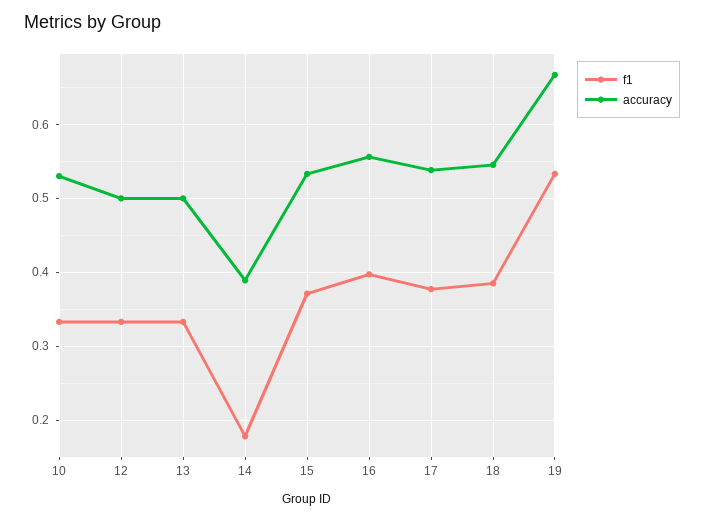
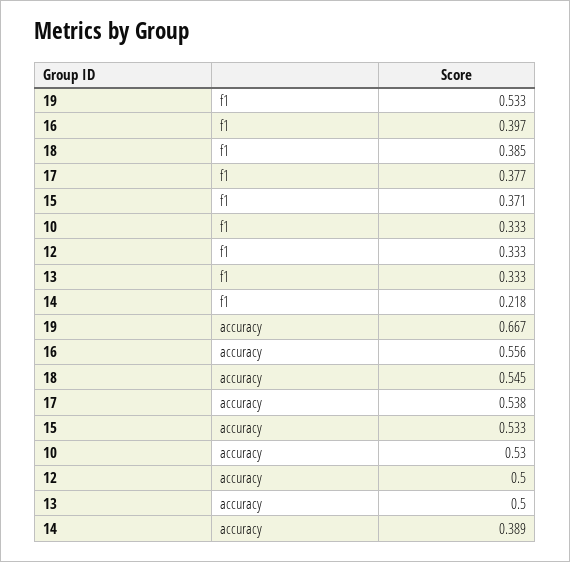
  {
    "f1": {
      "10": 0.333,
      "12": 0.333,
      "13": 0.333,
-     "14": 0.18,
+     "14": 0.218,
      "15": 0.371,
      "16": 0.397,
      "17": 0.377,
      "18": 0.385,
      "19": 0.533
    },
    "accuracy": {
      "10": 0.53,
      "12": 0.5,
      "13": 0.5,
      "14": 0.389,
      "15": 0.533,
      "16": 0.556,
      "17": 0.538,
      "18": 0.545,
      "19": 0.667
    }
  }

